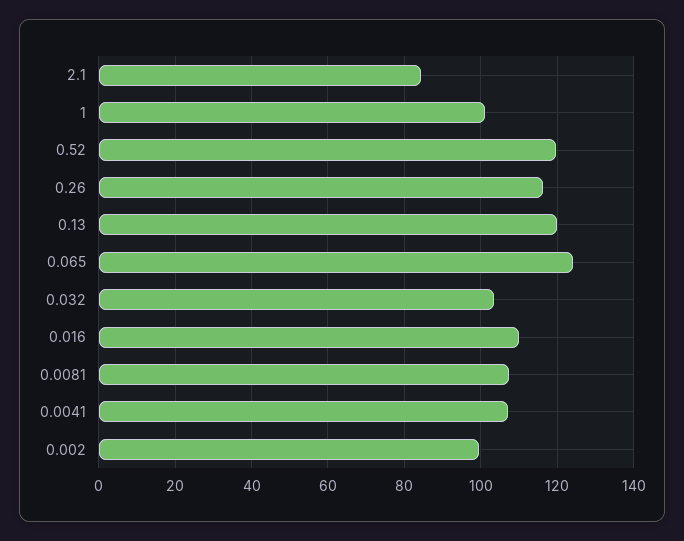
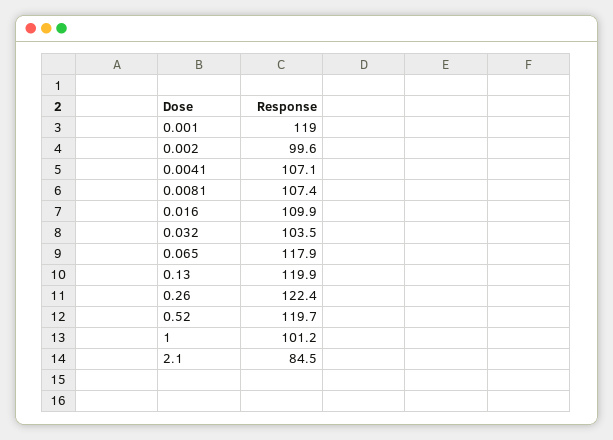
  {
    "2.1": 84.5,
    "1": 101.2,
    "0.52": 119.7,
-   "0.26": 116,
+   "0.26": 122.4,
    "0.13": 119.9,
-   "0.065": 124,
+   "0.065": 117.9,
    "0.032": 103.5,
    "0.016": 109.9,
    "0.0081": 107.4,
    "0.0041": 107.1,
-   "0.002": 99.6
+   "0.002": 99.6,
+   "0.001": 119
  }

